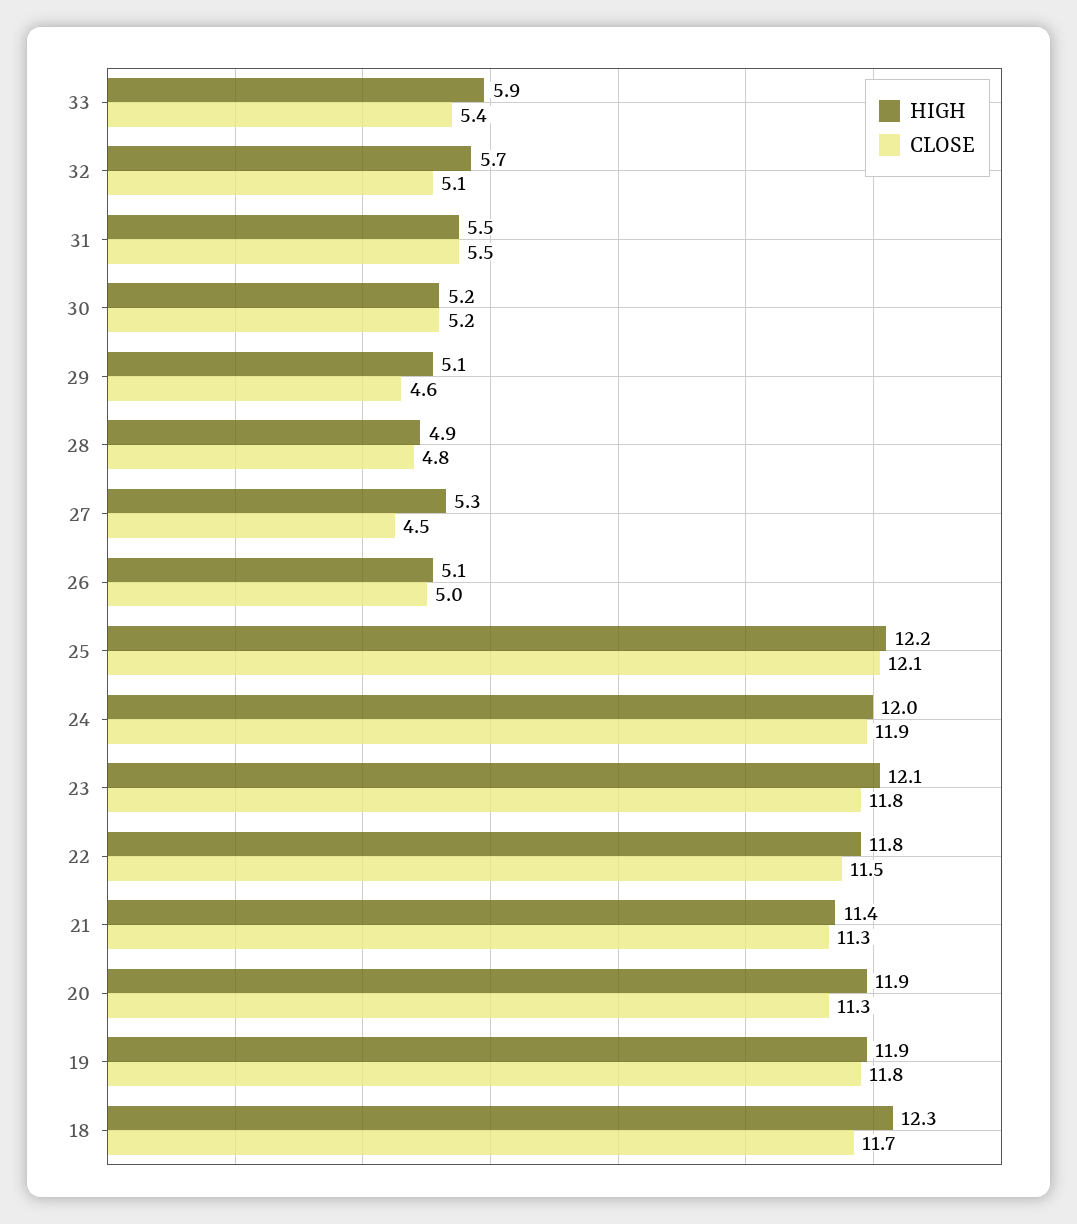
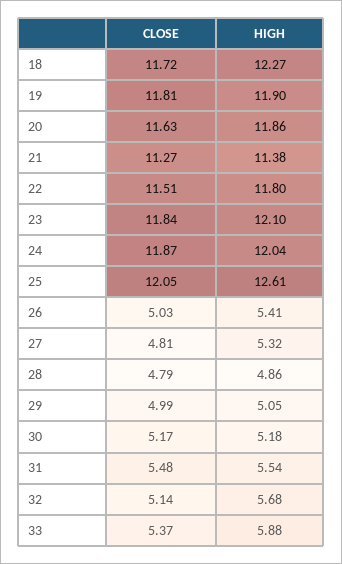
  {
    "HIGH": {
      "33": 5.88,
      "32": 5.68,
      "31": 5.54,
      "30": 5.18,
      "29": 5.05,
      "28": 4.86,
      "27": 5.32,
-     "26": 5.1,
+     "26": 5.41,
-     "25": 12.2,
+     "25": 12.61,
      "24": 12.04,
      "23": 12.1,
      "22": 11.8,
      "21": 11.38,
      "20": 11.86,
      "19": 11.9,
      "18": 12.27
    },
    "CLOSE": {
      "33": 5.37,
      "32": 5.14,
      "31": 5.48,
      "30": 5.17,
-     "29": 4.6,
+     "29": 4.99,
      "28": 4.79,
-     "27": 4.5,
+     "27": 4.81,
      "26": 5.03,
      "25": 12.05,
      "24": 11.87,
      "23": 11.84,
      "22": 11.51,
      "21": 11.27,
-     "20": 11.3,
+     "20": 11.63,
      "19": 11.81,
      "18": 11.72
    }
  }

